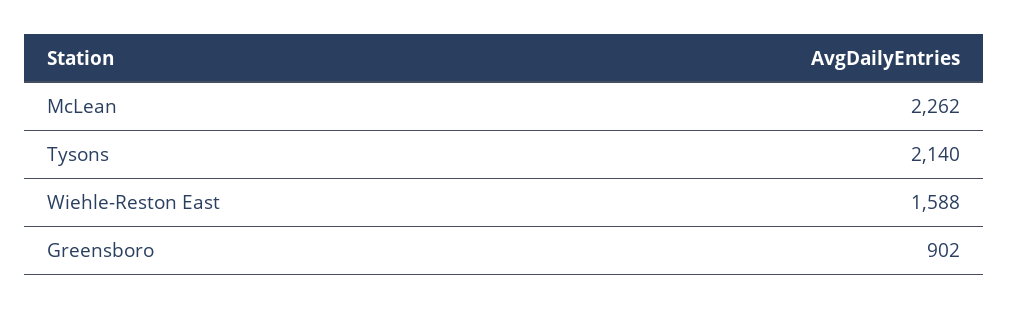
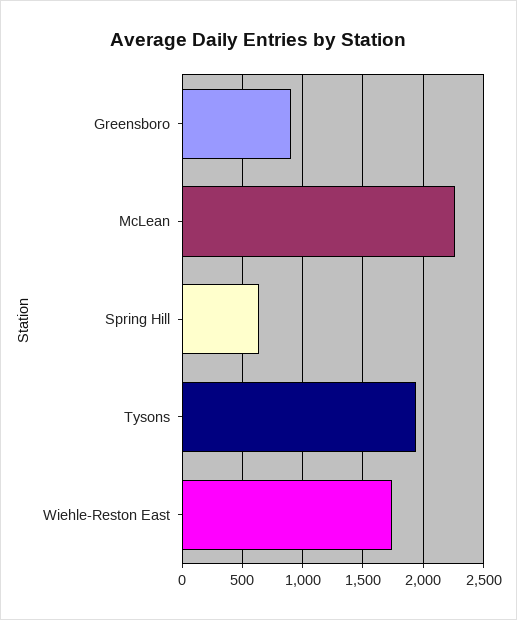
  {
    "McLean": 2262,
-   "Tysons": 2140,
+   "Tysons": 1950,
-   "Wiehle-Reston East": 1588,
+   "Wiehle-Reston East": 1750,
-   "Greensboro": 902
+   "Greensboro": 902,
+   "Spring Hill": 650
  }

